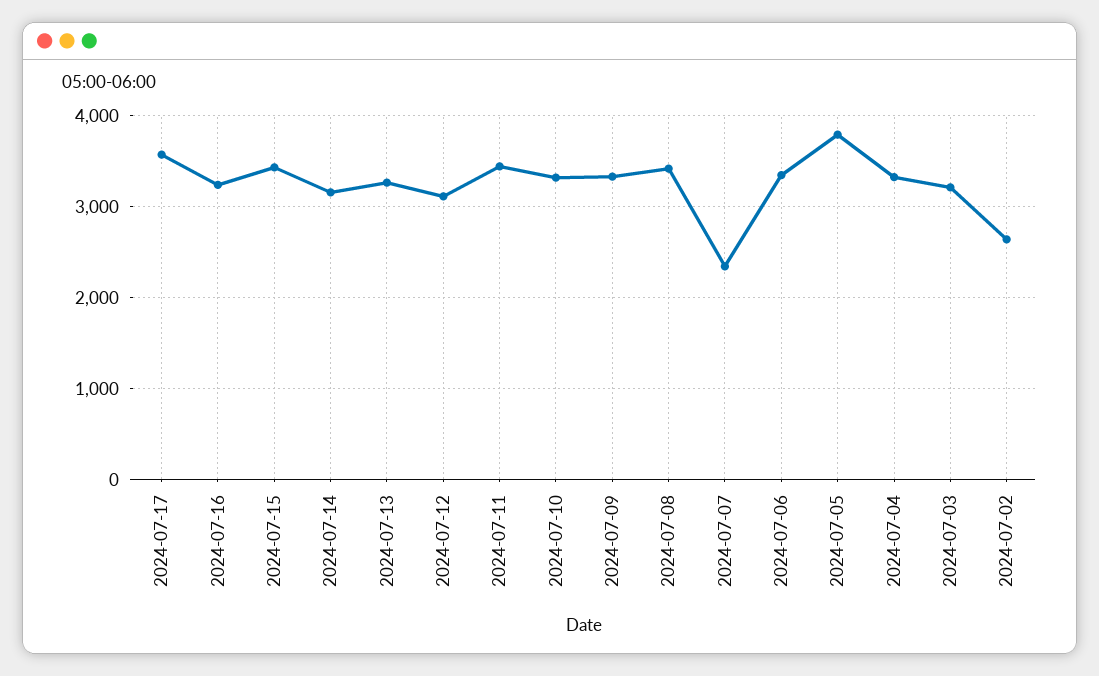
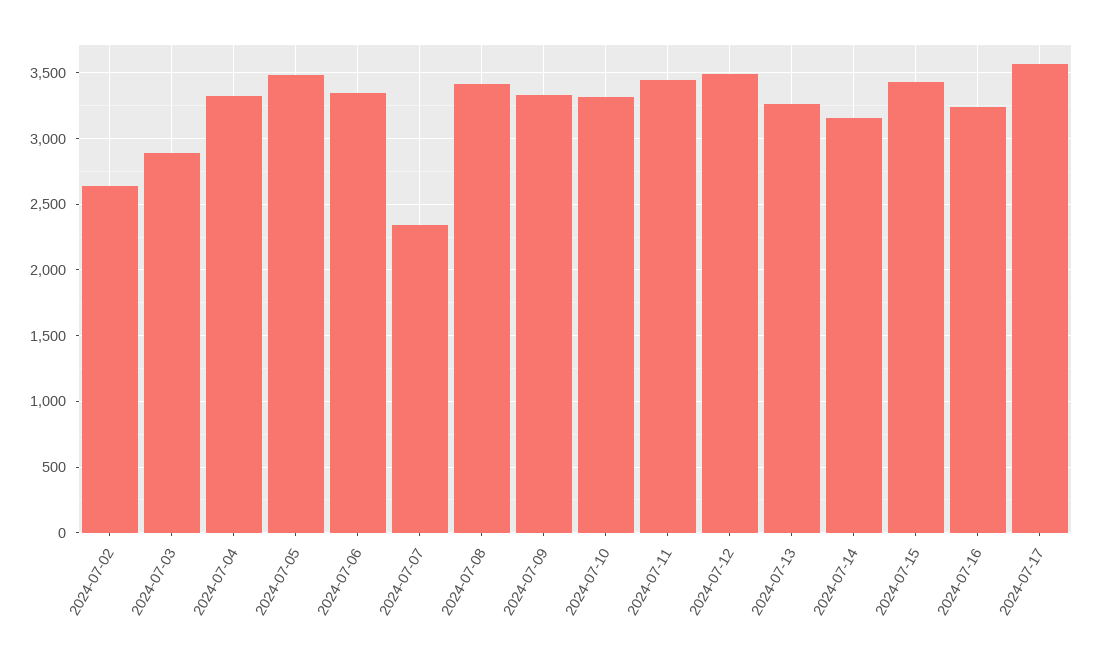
  {
    "2024-07-17": 3550,
    "2024-07-16": 3250,
    "2024-07-15": 3450,
    "2024-07-14": 3150,
    "2024-07-13": 3250,
-   "2024-07-12": 3100,
+   "2024-07-12": 3500,
    "2024-07-11": 3450,
    "2024-07-10": 3300,
    "2024-07-09": 3350,
    "2024-07-08": 3400,
    "2024-07-07": 2350,
    "2024-07-06": 3350,
-   "2024-07-05": 3800,
+   "2024-07-05": 3500,
    "2024-07-04": 3350,
-   "2024-07-03": 3200,
+   "2024-07-03": 2900,
    "2024-07-02": 2650
  }

